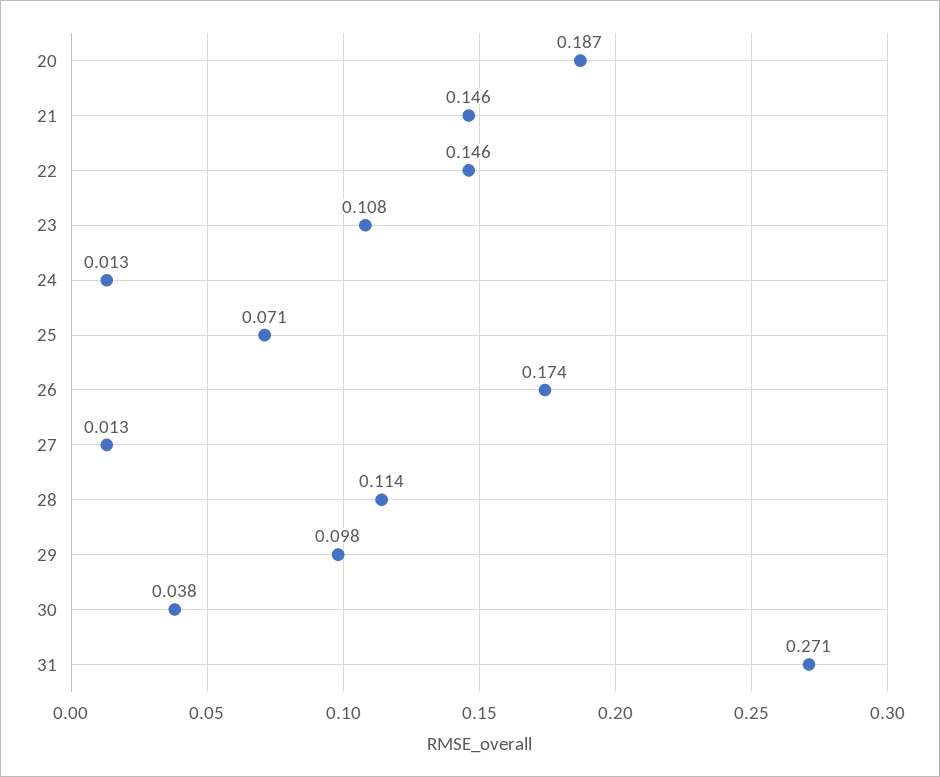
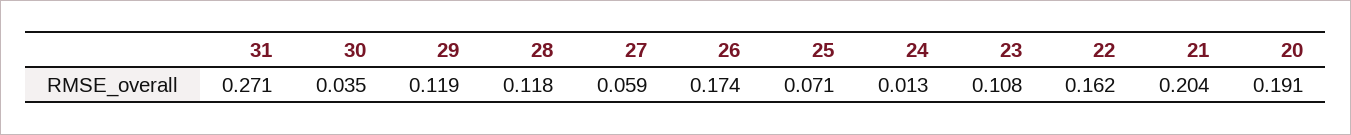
  {
-   "20": 0.187,
+   "20": 0.191,
-   "21": 0.146,
+   "21": 0.204,
-   "22": 0.146,
+   "22": 0.162,
    "23": 0.108,
    "24": 0.013,
    "25": 0.071,
    "26": 0.174,
-   "27": 0.013,
+   "27": 0.059,
-   "28": 0.114,
+   "28": 0.118,
-   "29": 0.098,
+   "29": 0.119,
-   "30": 0.038,
+   "30": 0.035,
    "31": 0.271
  }

